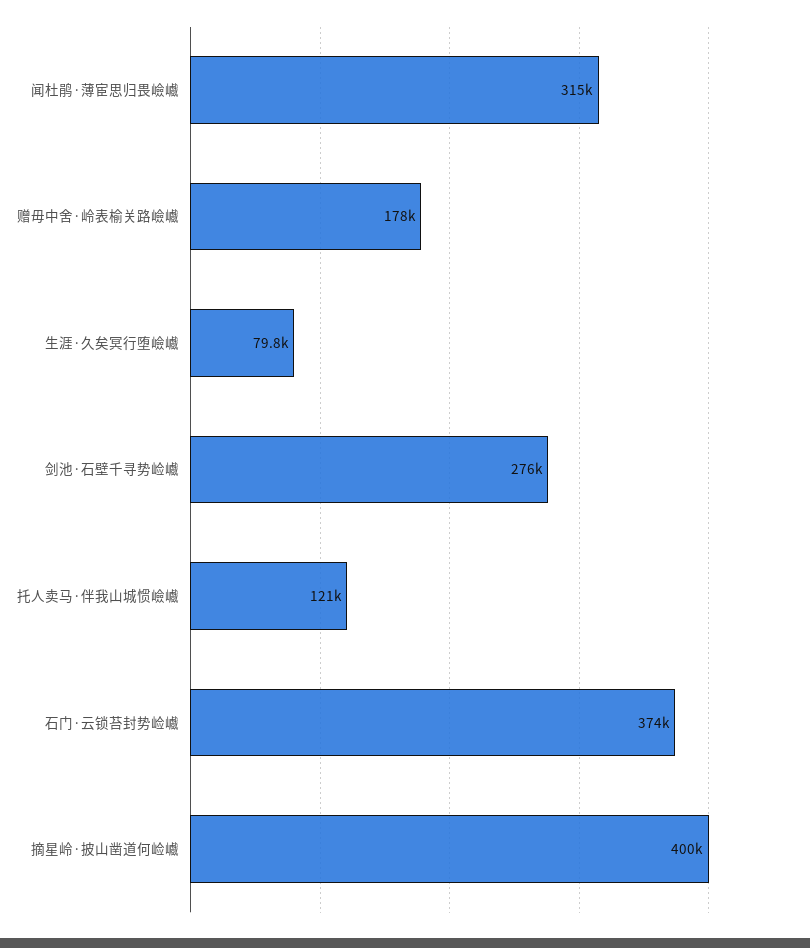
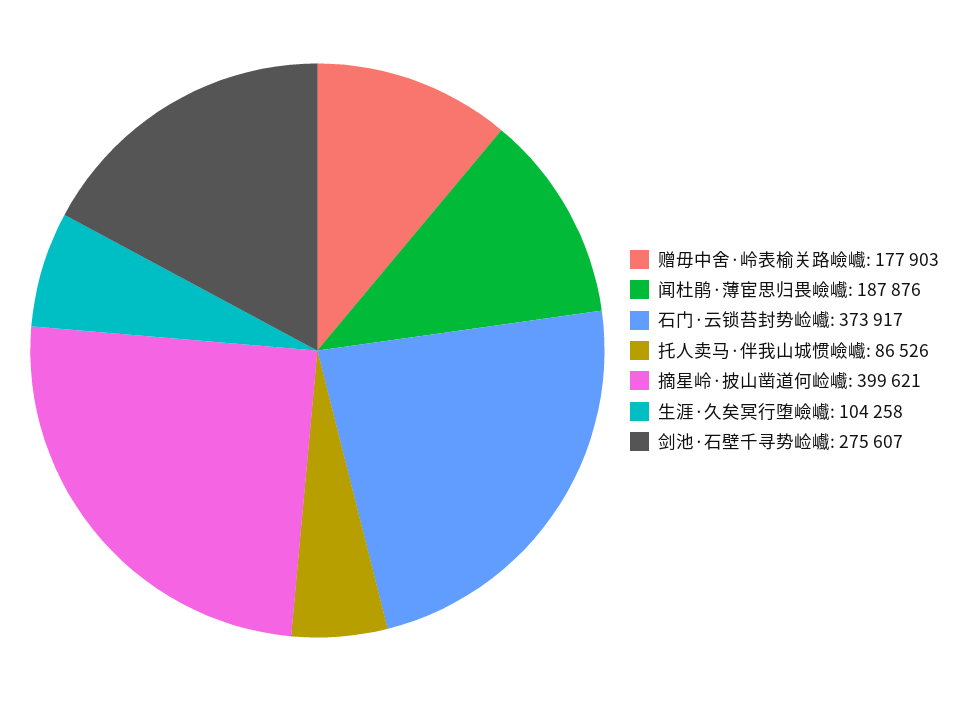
  {
-   "闻杜鹃·薄宦思归畏嶮巇": 315000,
+   "闻杜鹃·薄宦思归畏嶮巇": 187876,
    "赠毋中舍·岭表榆关路嶮巇": 177903,
-   "生涯·久矣冥行堕嶮巇": 79800,
+   "生涯·久矣冥行堕嶮巇": 104258,
    "剑池·石壁千寻势崄巇": 275607,
-   "托人卖马·伴我山城惯嶮巇": 121000,
+   "托人卖马·伴我山城惯嶮巇": 86526,
    "石门·云锁苔封势崄巇": 373917,
    "摘星岭·披山凿道何崄巇": 399621
  }

